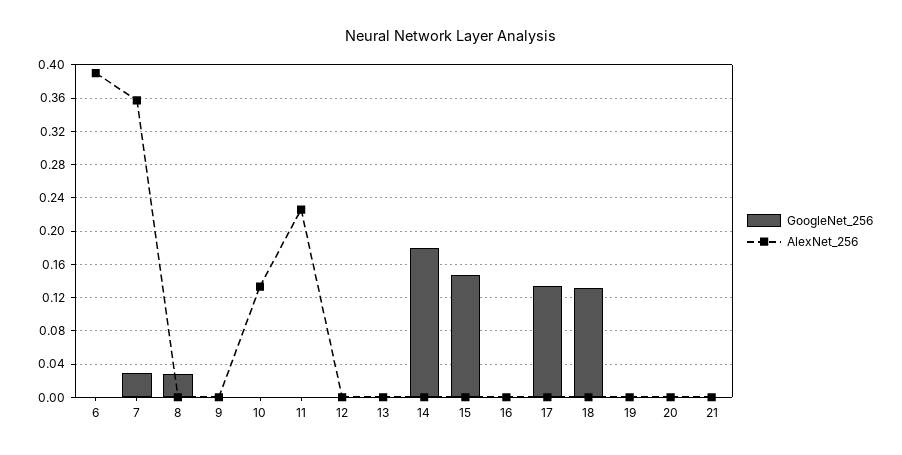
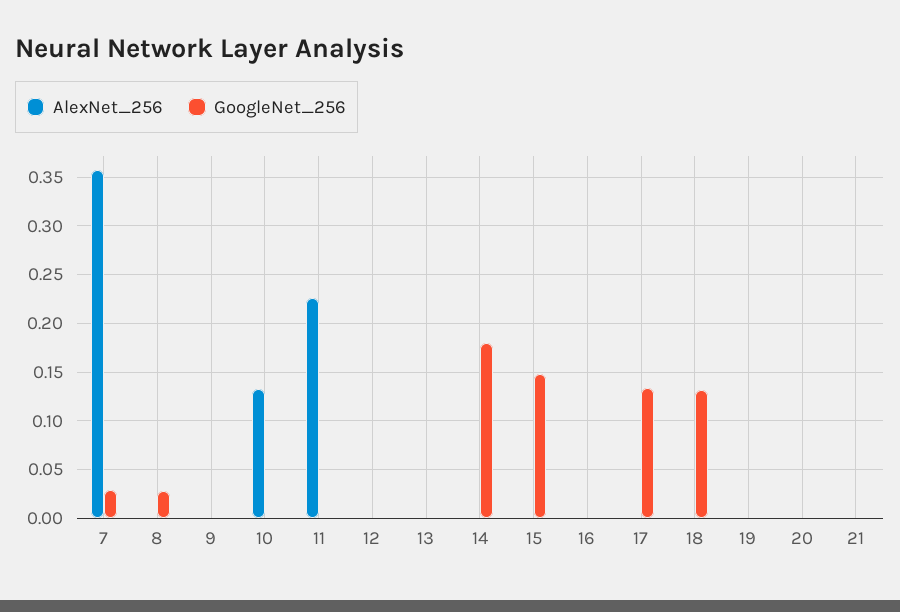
  {
    "GoogleNet_256": {
-     "6": 0,
      "7": 0.03,
      "8": 0.03,
      "9": 0,
      "10": 0,
      "11": 0,
      "12": 0,
      "13": 0,
      "14": 0.18,
      "15": 0.15,
      "16": 0,
      "17": 0.13,
      "18": 0.13,
      "19": 0,
      "20": 0,
      "21": 0
    },
    "AlexNet_256": {
-     "6": 0.39,
      "7": 0.36,
      "8": 0,
      "9": 0,
      "10": 0.13,
      "11": 0.23,
      "12": 0,
      "13": 0,
      "14": 0,
      "15": 0,
      "16": 0,
      "17": 0,
      "18": 0,
      "19": 0,
      "20": 0,
      "21": 0
    }
  }

